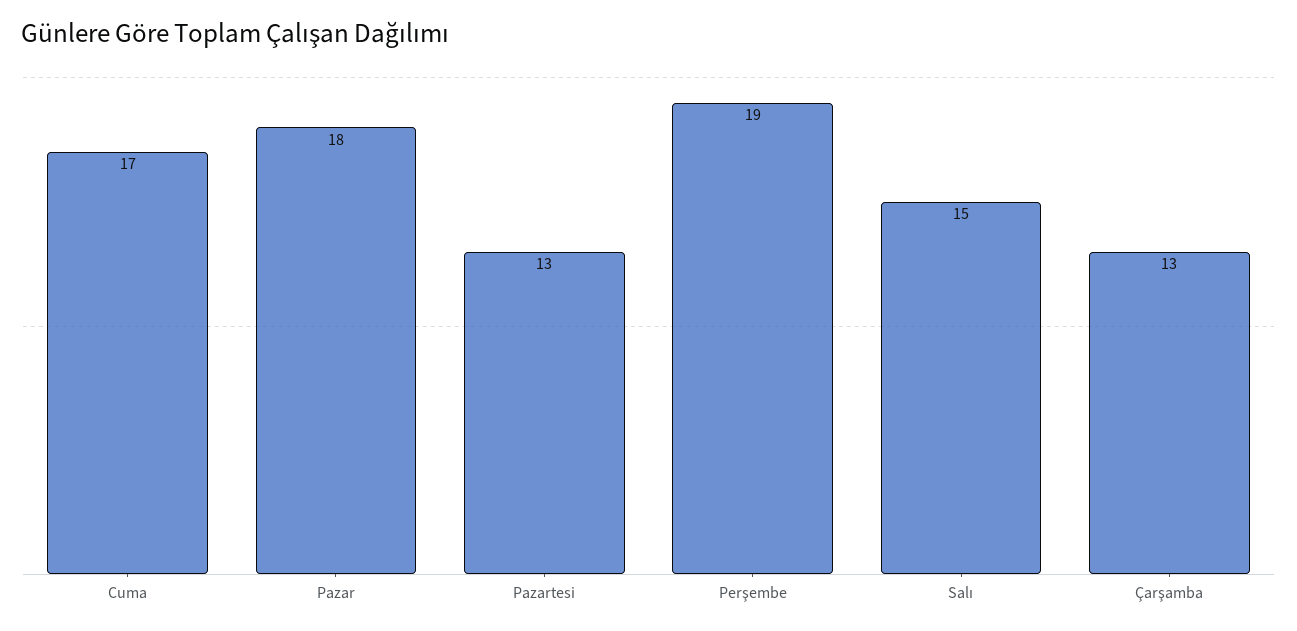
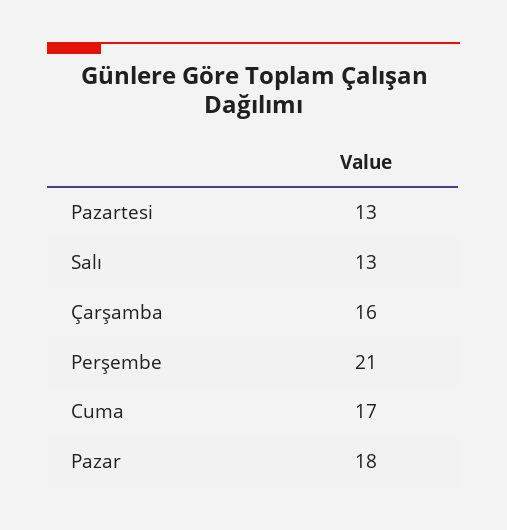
  {
    "Cuma": 17,
    "Pazar": 18,
    "Pazartesi": 13,
-   "Perşembe": 19,
+   "Perşembe": 21,
-   "Salı": 15,
+   "Salı": 13,
-   "Çarşamba": 13
+   "Çarşamba": 16
  }

